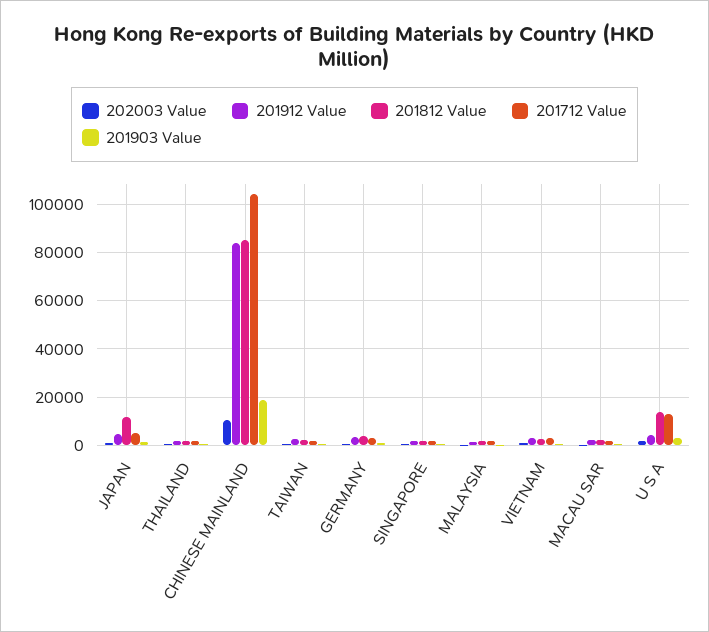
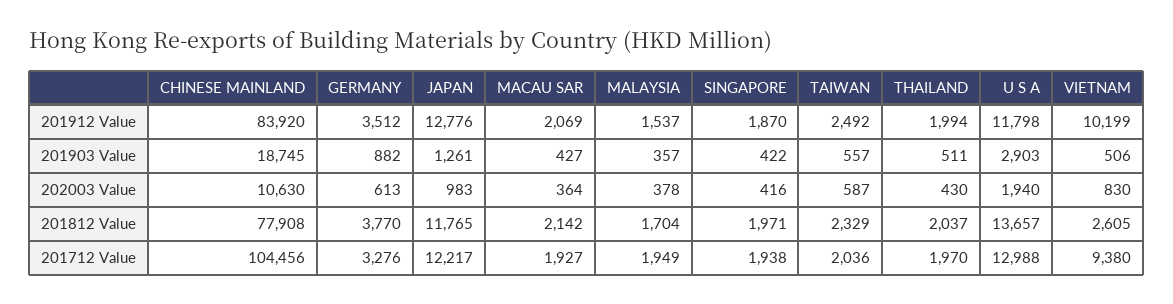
  {
    "202003 Value": {
      "JAPAN": 983,
      "THAILAND": 430,
      "CHINESE MAINLAND": 10630,
      "TAIWAN": 587,
      "GERMANY": 613,
      "SINGAPORE": 416,
      "MALAYSIA": 378,
      "VIETNAM": 830,
      "MACAU SAR": 364,
      "U S A": 1940
    },
    "201912 Value": {
-     "JAPAN": 5000,
+     "JAPAN": 12776,
      "THAILAND": 1994,
      "CHINESE MAINLAND": 83920,
      "TAIWAN": 2492,
      "GERMANY": 3512,
      "SINGAPORE": 1870,
      "MALAYSIA": 1537,
-     "VIETNAM": 2500,
+     "VIETNAM": 10199,
      "MACAU SAR": 2069,
-     "U S A": 5000
+     "U S A": 11798
    },
    "201812 Value": {
      "JAPAN": 11765,
      "THAILAND": 2037,
-     "CHINESE MAINLAND": 85000,
+     "CHINESE MAINLAND": 77908,
      "TAIWAN": 2329,
      "GERMANY": 3770,
      "SINGAPORE": 1971,
      "MALAYSIA": 1704,
      "VIETNAM": 2605,
      "MACAU SAR": 2142,
      "U S A": 13657
    },
    "201712 Value": {
-     "JAPAN": 5000,
+     "JAPAN": 12217,
      "THAILAND": 1970,
      "CHINESE MAINLAND": 104456,
      "TAIWAN": 2036,
      "GERMANY": 3276,
      "SINGAPORE": 1938,
      "MALAYSIA": 1949,
-     "VIETNAM": 2500,
+     "VIETNAM": 9380,
      "MACAU SAR": 1927,
      "U S A": 12988
    },
    "201903 Value": {
      "JAPAN": 1261,
      "THAILAND": 511,
      "CHINESE MAINLAND": 18745,
      "TAIWAN": 557,
      "GERMANY": 882,
      "SINGAPORE": 422,
      "MALAYSIA": 357,
      "VIETNAM": 506,
      "MACAU SAR": 427,
      "U S A": 2903
    }
  }

